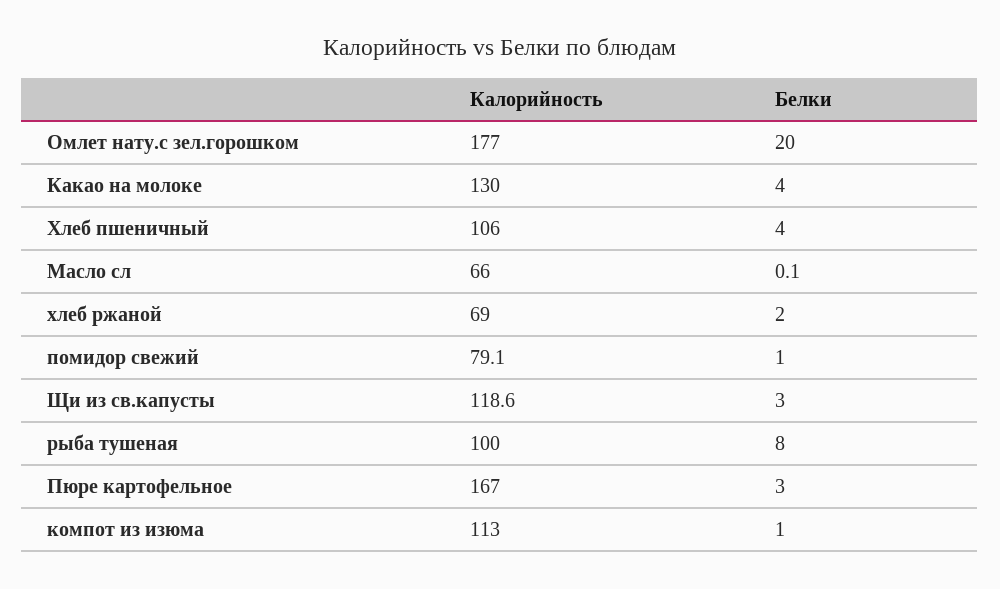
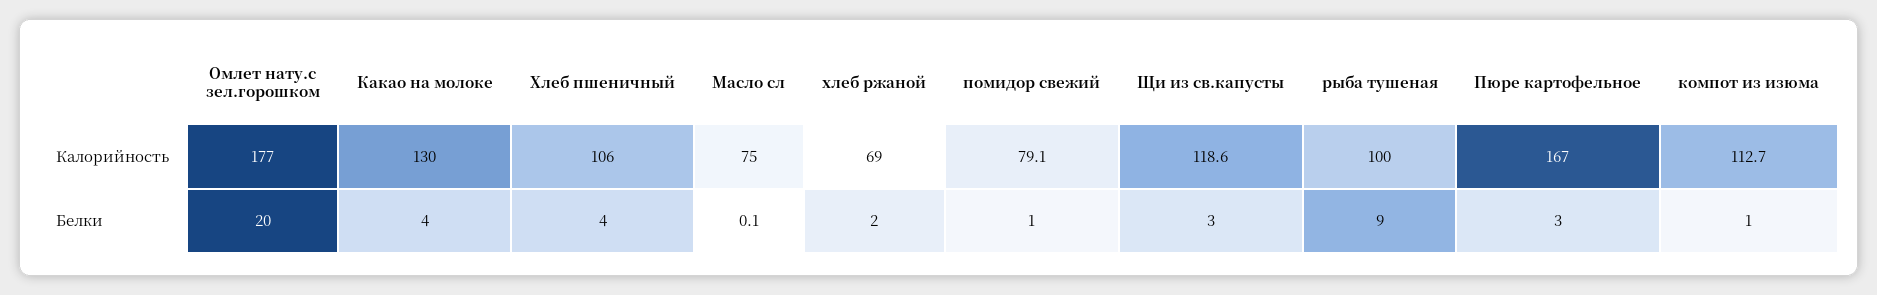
  {
    "Калорийность": {
      "Омлет нату.с зел.горошком": 177,
      "Какао на молоке": 130,
      "Хлеб пшеничный": 106,
-     "Масло сл": 66,
+     "Масло сл": 75,
      "хлеб ржаной": 69,
      "помидор свежий": 79.1,
      "Щи из св.капусты": 118.6,
      "рыба тушеная": 100,
      "Пюре картофельное": 167,
-     "компот из изюма": 113
+     "компот из изюма": 112.7
    },
    "Белки": {
      "Омлет нату.с зел.горошком": 20,
      "Какао на молоке": 4,
      "Хлеб пшеничный": 4,
      "Масло сл": 0.1,
      "хлеб ржаной": 2,
      "помидор свежий": 1,
      "Щи из св.капусты": 3,
-     "рыба тушеная": 8,
+     "рыба тушеная": 9,
      "Пюре картофельное": 3,
      "компот из изюма": 1
    }
  }

